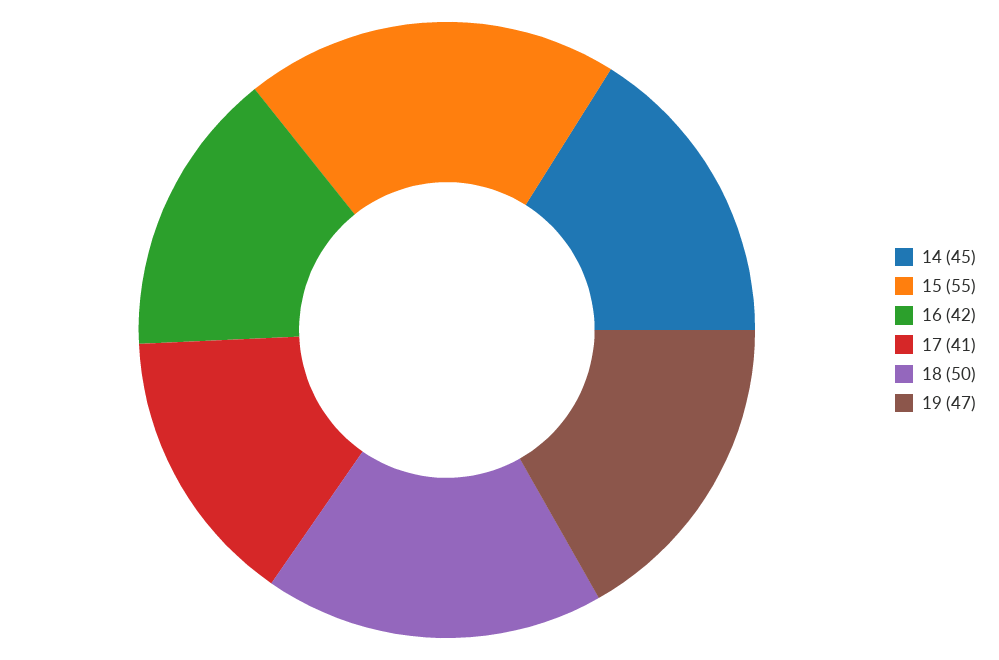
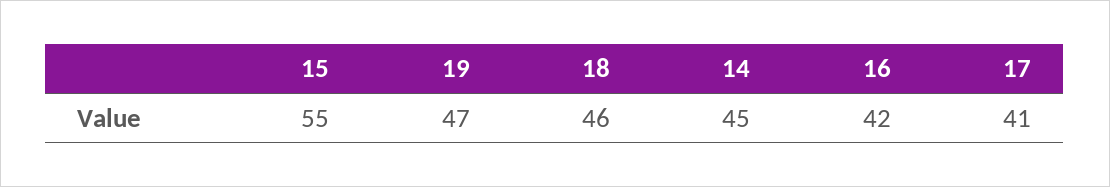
  {
    "14": 45,
    "15": 55,
    "16": 42,
    "17": 41,
-   "18": 50,
+   "18": 46,
    "19": 47
  }

